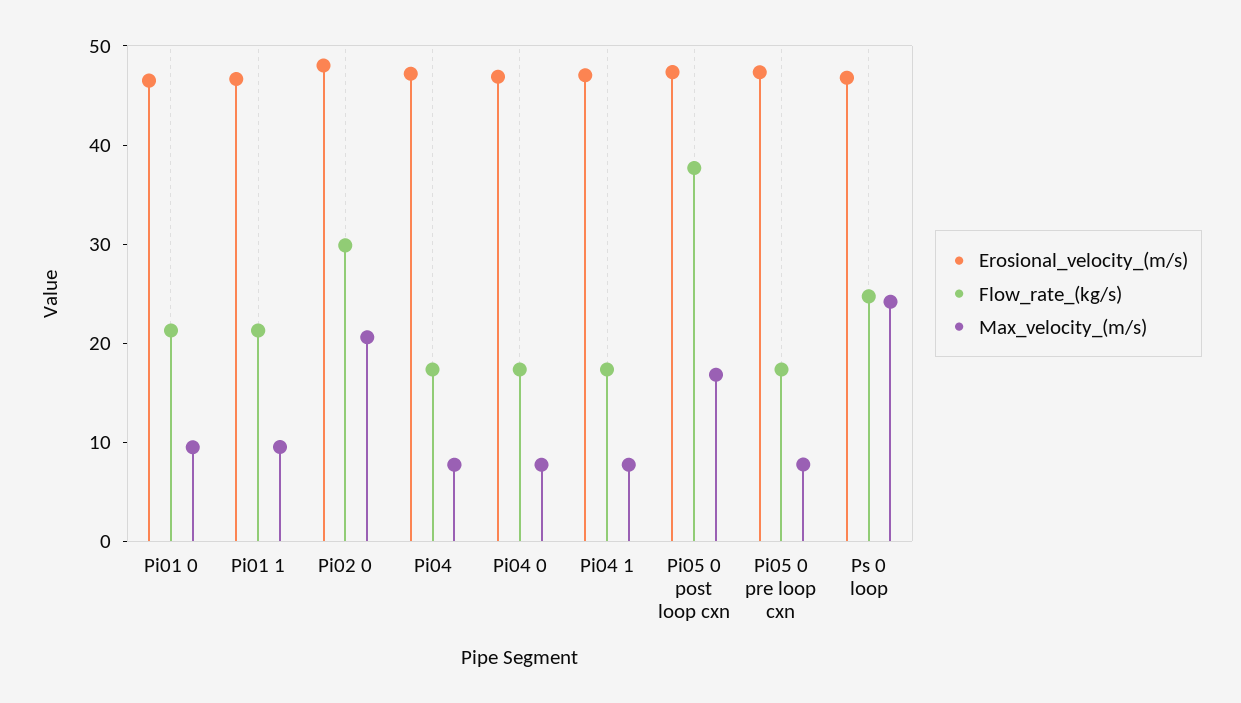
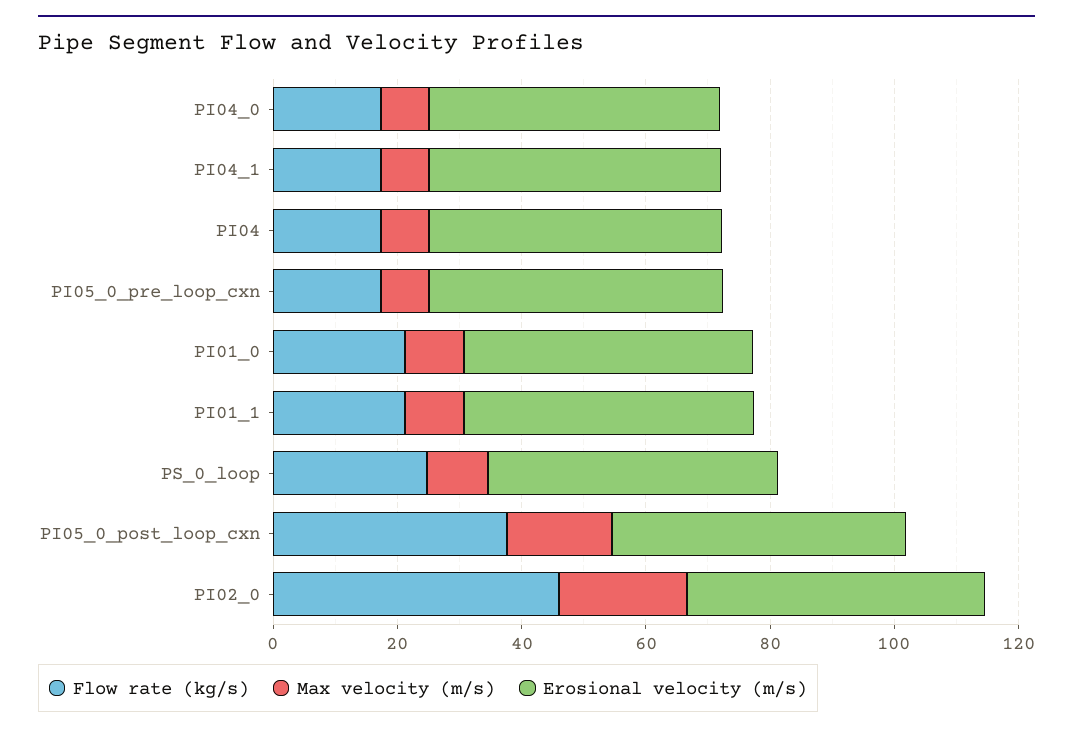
  {
    "Erosional_velocity_(m/s)": {
      "Pi01 0": 46,
      "Pi01 1": 46,
      "Pi02 0": 48,
      "Pi04": 48,
      "Pi04 0": 46,
      "Pi04 1": 48,
      "Pi05 0 post loop cxn": 48,
      "Pi05 0 pre loop cxn": 48,
      "Ps 0 loop": 46
    },
    "Flow_rate_(kg/s)": {
      "Pi01 0": 22,
      "Pi01 1": 22,
-     "Pi02 0": 30,
+     "Pi02 0": 45,
      "Pi04": 18,
      "Pi04 0": 18,
      "Pi04 1": 18,
      "Pi05 0 post loop cxn": 38,
      "Pi05 0 pre loop cxn": 18,
      "Ps 0 loop": 24
    },
    "Max_velocity_(m/s)": {
      "Pi01 0": 10,
      "Pi01 1": 10,
      "Pi02 0": 20,
      "Pi04": 8,
      "Pi04 0": 8,
      "Pi04 1": 8,
      "Pi05 0 post loop cxn": 16,
      "Pi05 0 pre loop cxn": 8,
-     "Ps 0 loop": 24
+     "Ps 0 loop": 10
    }
  }

